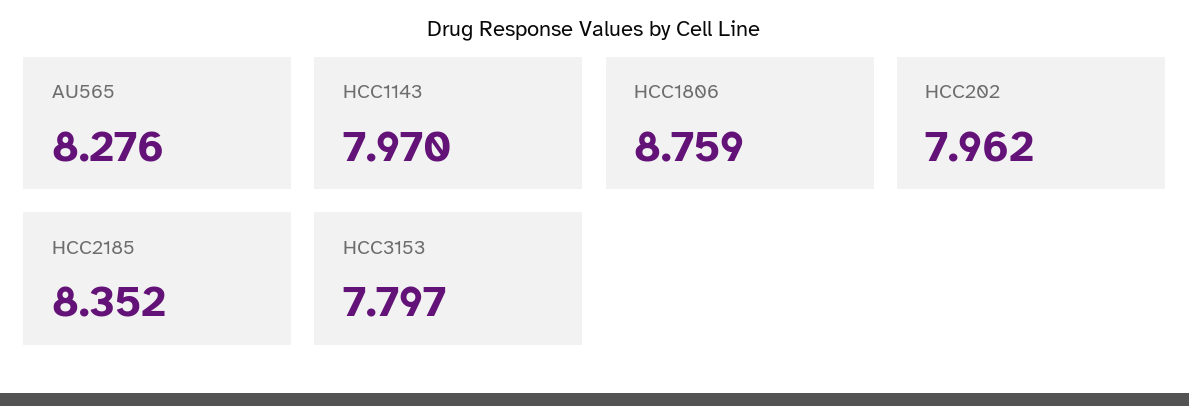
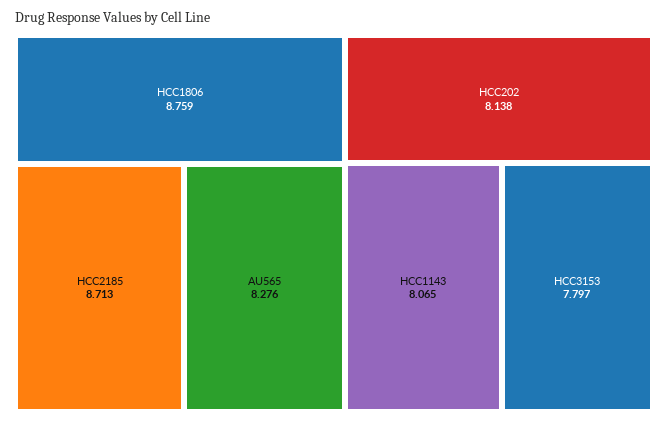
  {
    "AU565": 8.276,
-   "HCC1143": 7.97,
+   "HCC1143": 8.065,
    "HCC1806": 8.759,
-   "HCC202": 7.962,
+   "HCC202": 8.138,
-   "HCC2185": 8.352,
+   "HCC2185": 8.713,
    "HCC3153": 7.797
  }

